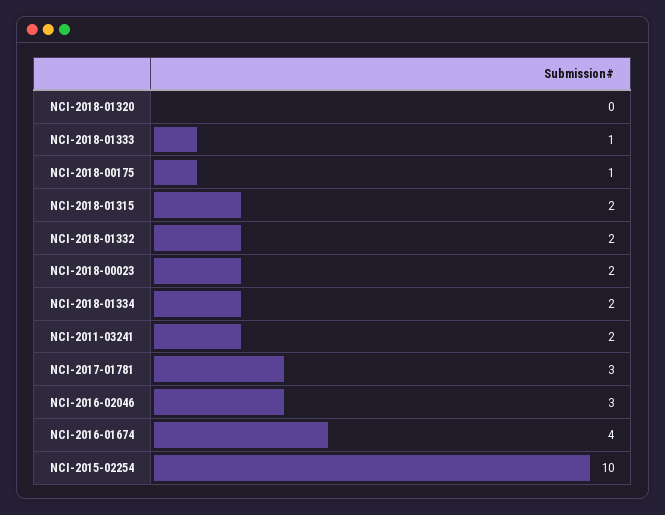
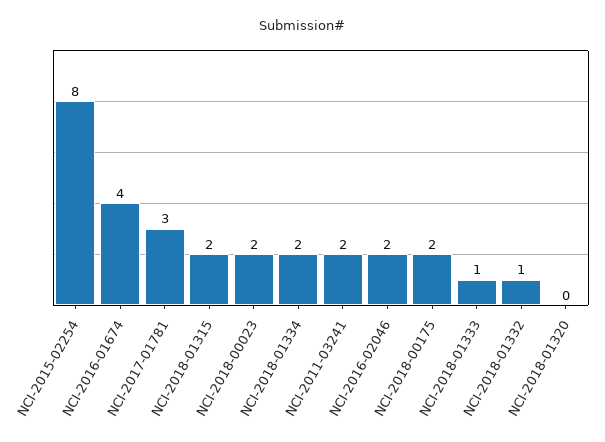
  {
    "NCI-2018-01320": 0,
    "NCI-2018-01333": 1,
-   "NCI-2018-00175": 1,
+   "NCI-2018-00175": 2,
    "NCI-2018-01315": 2,
-   "NCI-2018-01332": 2,
+   "NCI-2018-01332": 1,
    "NCI-2018-00023": 2,
    "NCI-2018-01334": 2,
    "NCI-2011-03241": 2,
    "NCI-2017-01781": 3,
-   "NCI-2016-02046": 3,
+   "NCI-2016-02046": 2,
    "NCI-2016-01674": 4,
-   "NCI-2015-02254": 10
+   "NCI-2015-02254": 8
  }

